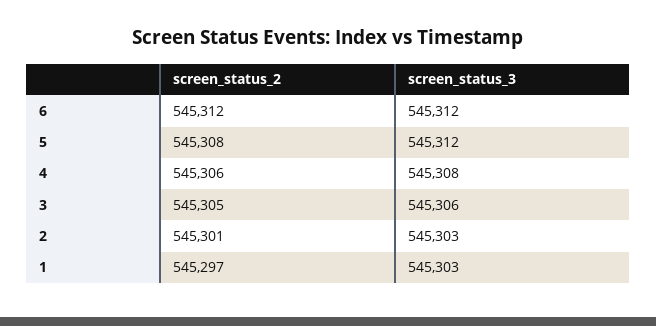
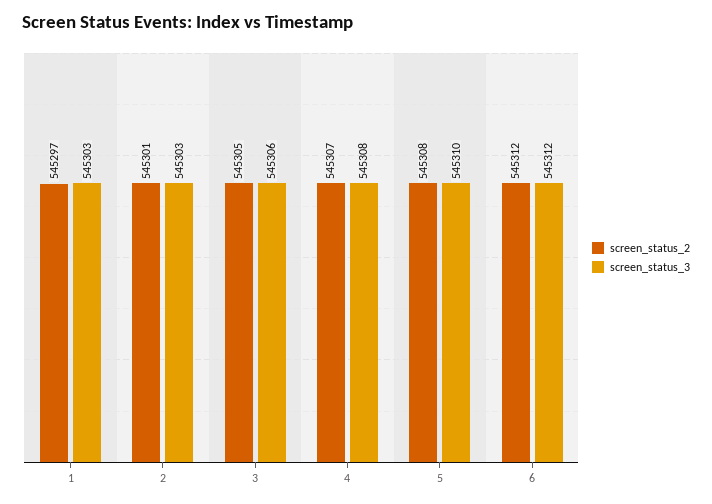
  {
    "screen_status_2": {
      "6": 545312,
      "5": 545308,
-     "4": 545306,
+     "4": 545307,
      "3": 545305,
      "2": 545301,
      "1": 545297
    },
    "screen_status_3": {
      "6": 545312,
-     "5": 545312,
+     "5": 545310,
      "4": 545308,
      "3": 545306,
      "2": 545303,
      "1": 545303
    }
  }

